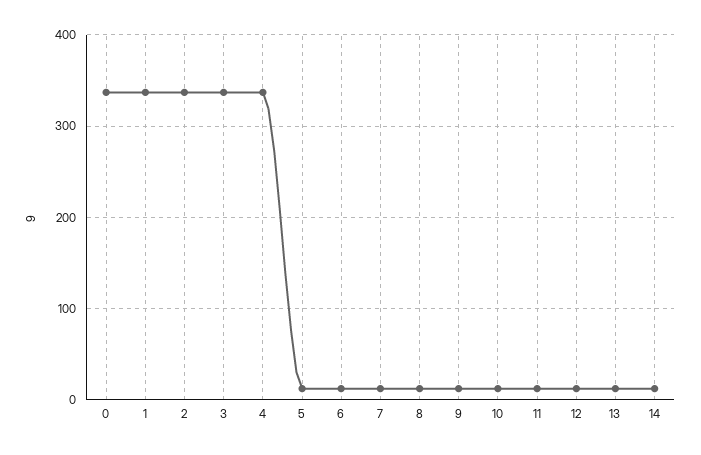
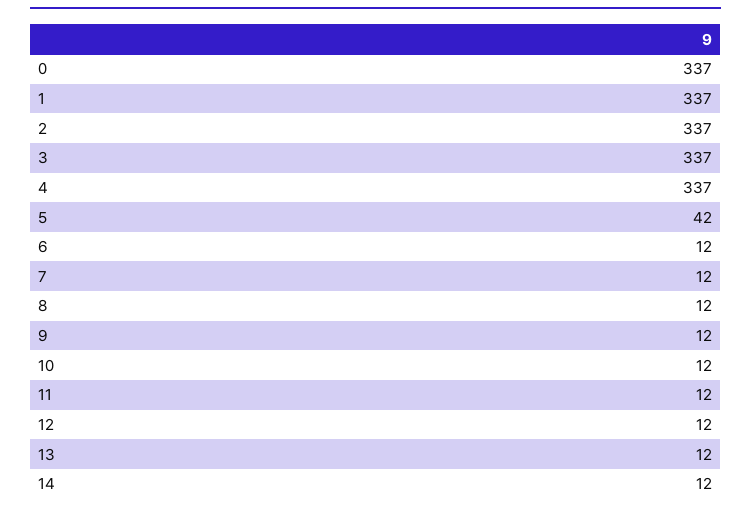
  {
    "0": 337,
    "1": 337,
    "2": 337,
    "3": 337,
    "4": 337,
-   "5": 10,
+   "5": 42,
    "6": 12,
    "7": 12,
    "8": 12,
    "9": 12,
    "10": 12,
    "11": 12,
    "12": 12,
    "13": 12,
    "14": 12
  }

